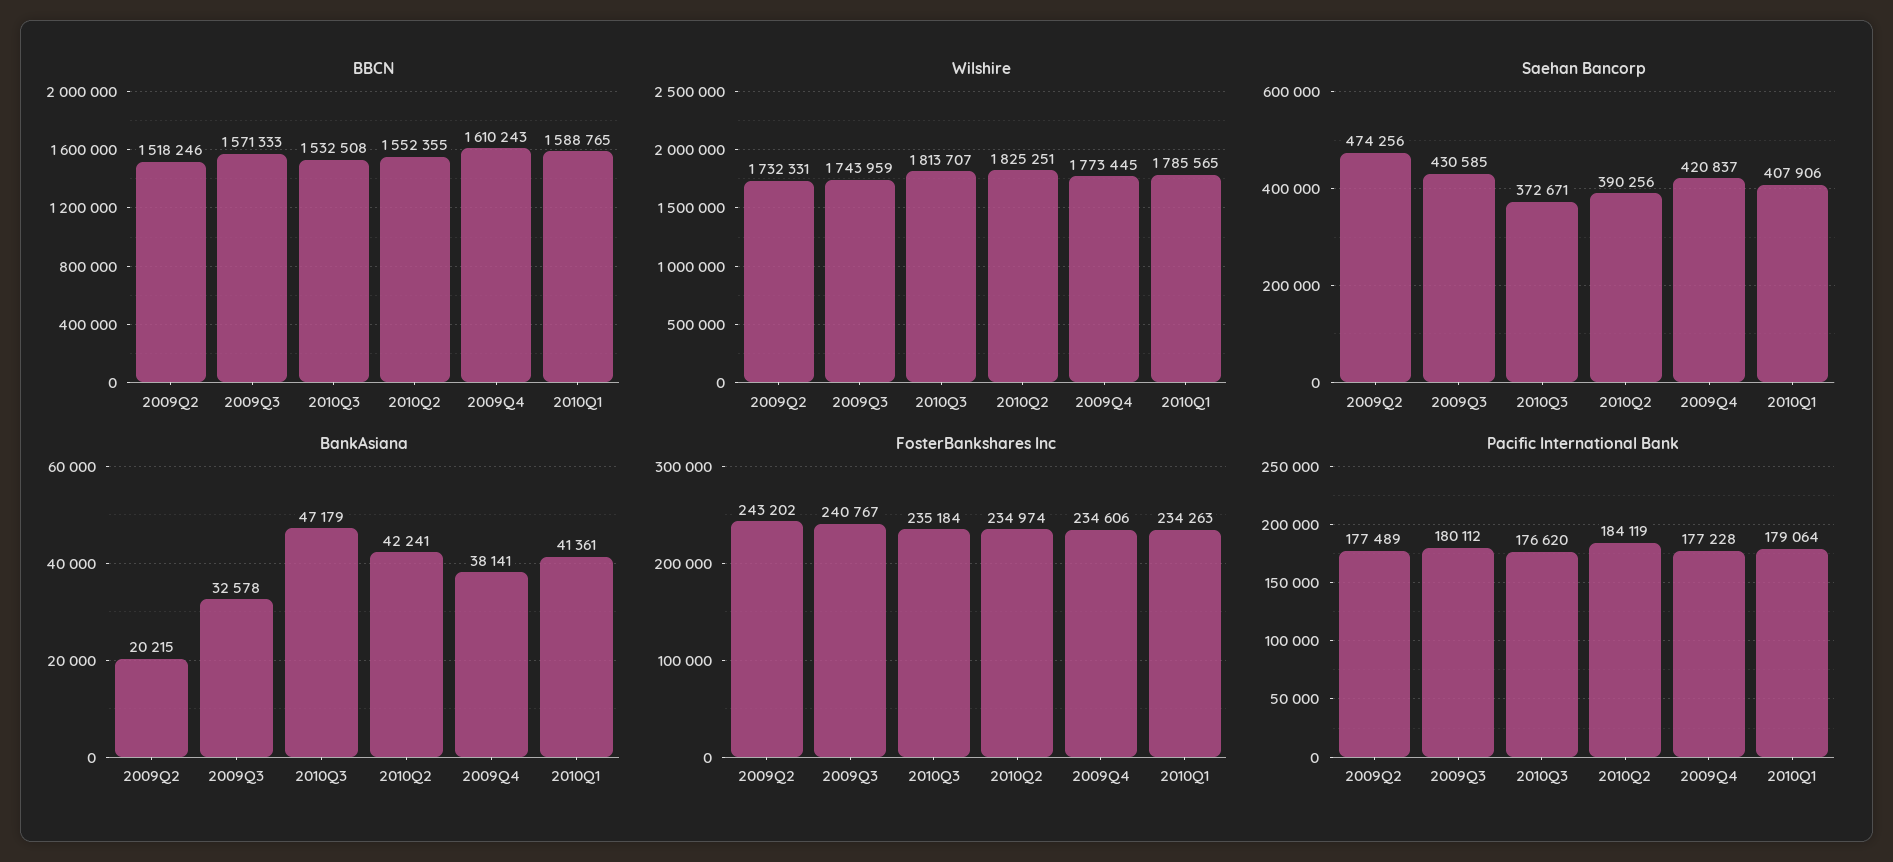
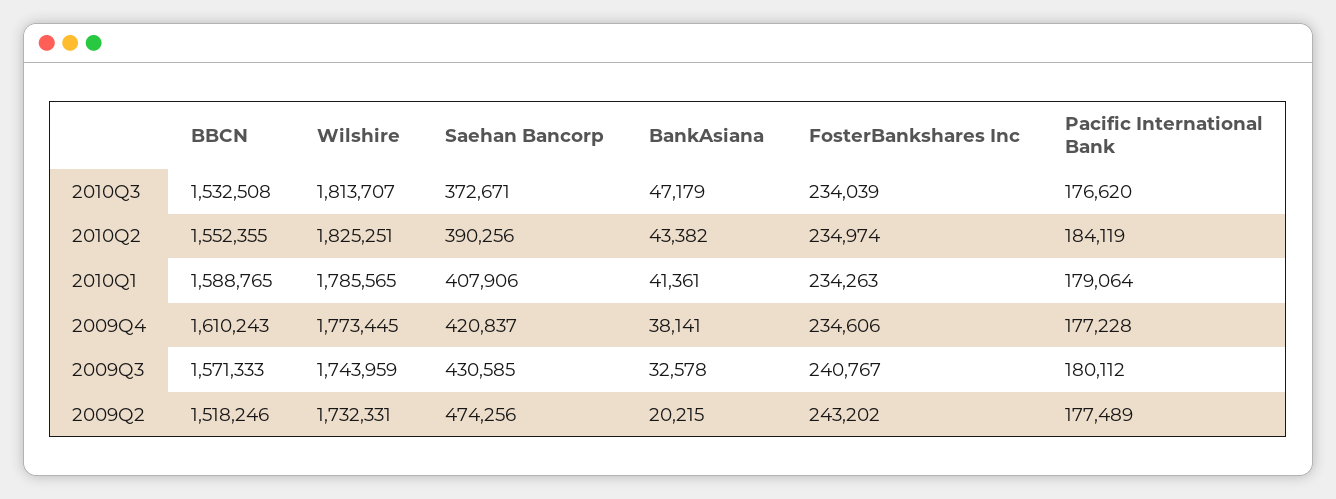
  {
    "BBCN": {
      "2009Q2": 1518246,
      "2009Q3": 1571333,
      "2010Q3": 1532508,
      "2010Q2": 1552355,
      "2009Q4": 1610243,
      "2010Q1": 1588765
    },
    "Wilshire": {
      "2009Q2": 1732331,
      "2009Q3": 1743959,
      "2010Q3": 1813707,
      "2010Q2": 1825251,
      "2009Q4": 1773445,
      "2010Q1": 1785565
    },
    "Saehan Bancorp": {
      "2009Q2": 474256,
      "2009Q3": 430585,
      "2010Q3": 372671,
      "2010Q2": 390256,
      "2009Q4": 420837,
      "2010Q1": 407906
    },
    "BankAsiana": {
      "2009Q2": 20215,
      "2009Q3": 32578,
      "2010Q3": 47179,
-     "2010Q2": 42241,
+     "2010Q2": 43382,
      "2009Q4": 38141,
      "2010Q1": 41361
    },
    "FosterBankshares Inc": {
      "2009Q2": 243202,
      "2009Q3": 240767,
-     "2010Q3": 235184,
+     "2010Q3": 234039,
      "2010Q2": 234974,
      "2009Q4": 234606,
      "2010Q1": 234263
    },
    "Pacific International Bank": {
      "2009Q2": 177489,
      "2009Q3": 180112,
      "2010Q3": 176620,
      "2010Q2": 184119,
      "2009Q4": 177228,
      "2010Q1": 179064
    }
  }

